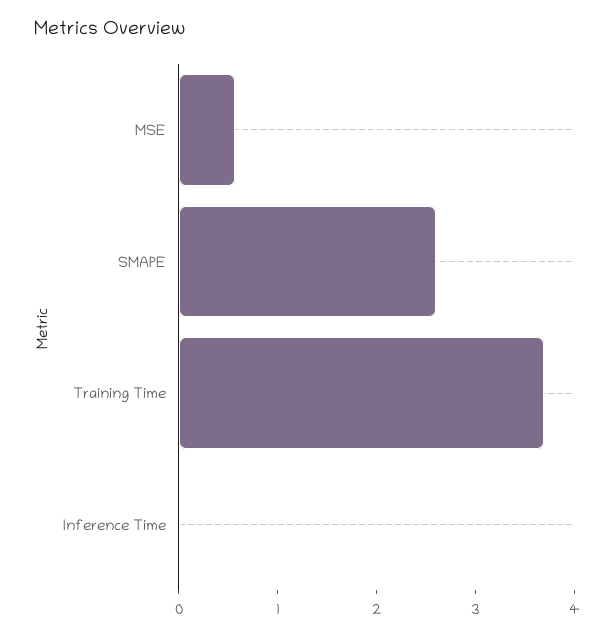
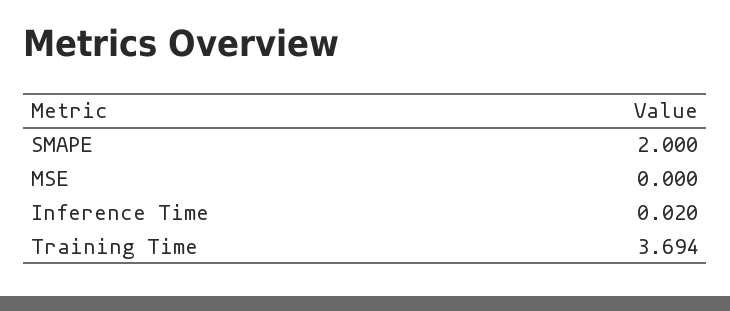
  {
-   "MSE": 0.6,
+   "MSE": 0,
-   "SMAPE": 2.6,
+   "SMAPE": 2,
    "Training Time": 3.694,
    "Inference Time": 0.02
  }

